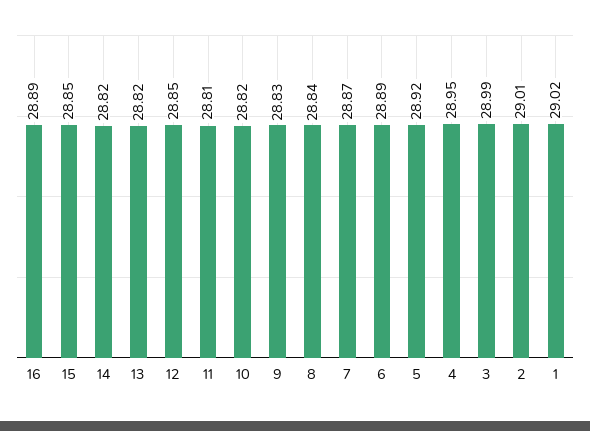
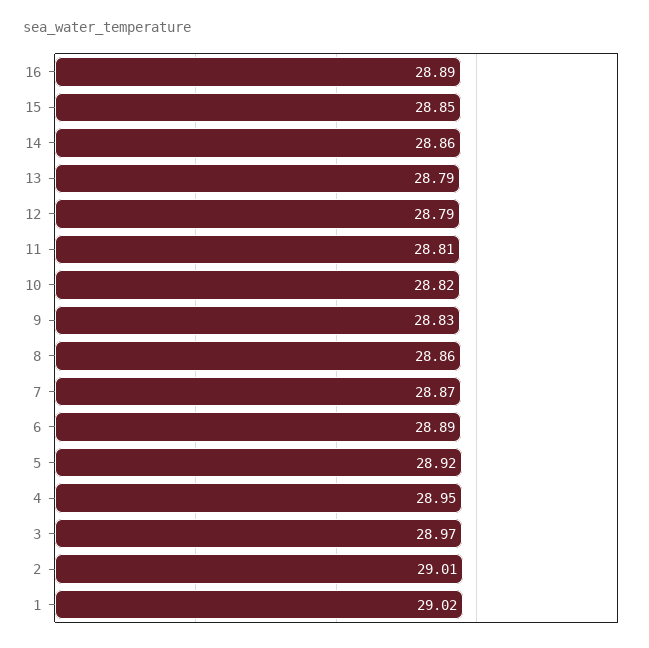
  {
    "16": 28.89,
    "15": 28.85,
-   "14": 28.82,
+   "14": 28.86,
-   "13": 28.82,
+   "13": 28.79,
-   "12": 28.85,
+   "12": 28.79,
    "11": 28.81,
    "10": 28.82,
    "9": 28.83,
-   "8": 28.84,
+   "8": 28.86,
    "7": 28.87,
    "6": 28.89,
    "5": 28.92,
    "4": 28.95,
-   "3": 28.99,
+   "3": 28.97,
    "2": 29.01,
    "1": 29.02
  }

